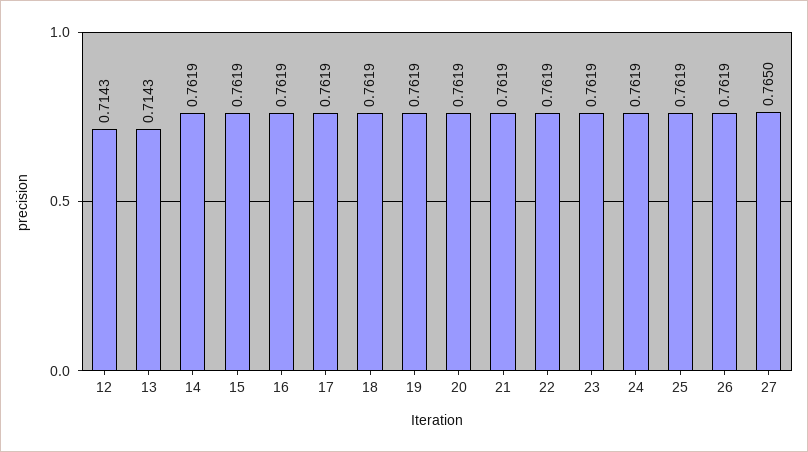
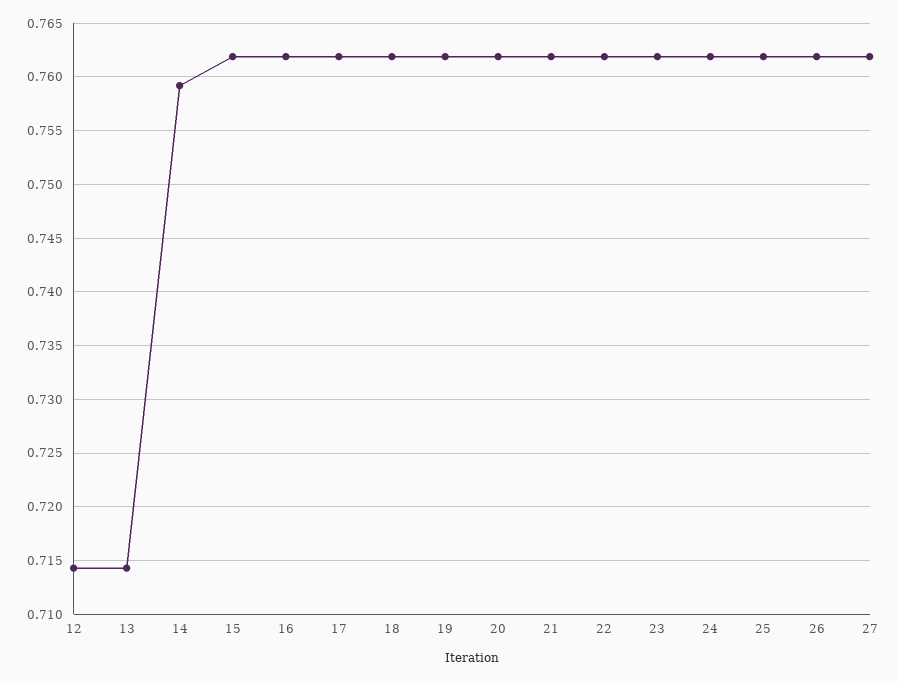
  {
    "12": 0.7143,
    "13": 0.7143,
-   "14": 0.7619,
+   "14": 0.759,
    "15": 0.7619,
    "16": 0.7619,
    "17": 0.7619,
    "18": 0.7619,
    "19": 0.7619,
    "20": 0.7619,
    "21": 0.7619,
    "22": 0.7619,
    "23": 0.7619,
    "24": 0.7619,
    "25": 0.7619,
    "26": 0.7619,
-   "27": 0.765
+   "27": 0.762
  }

